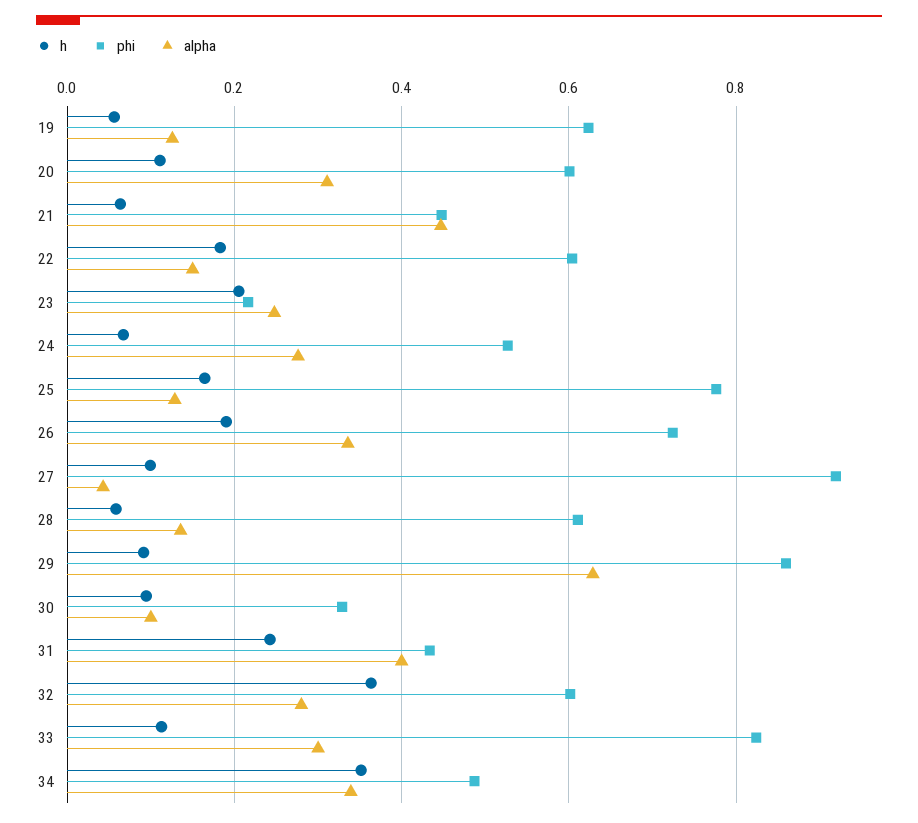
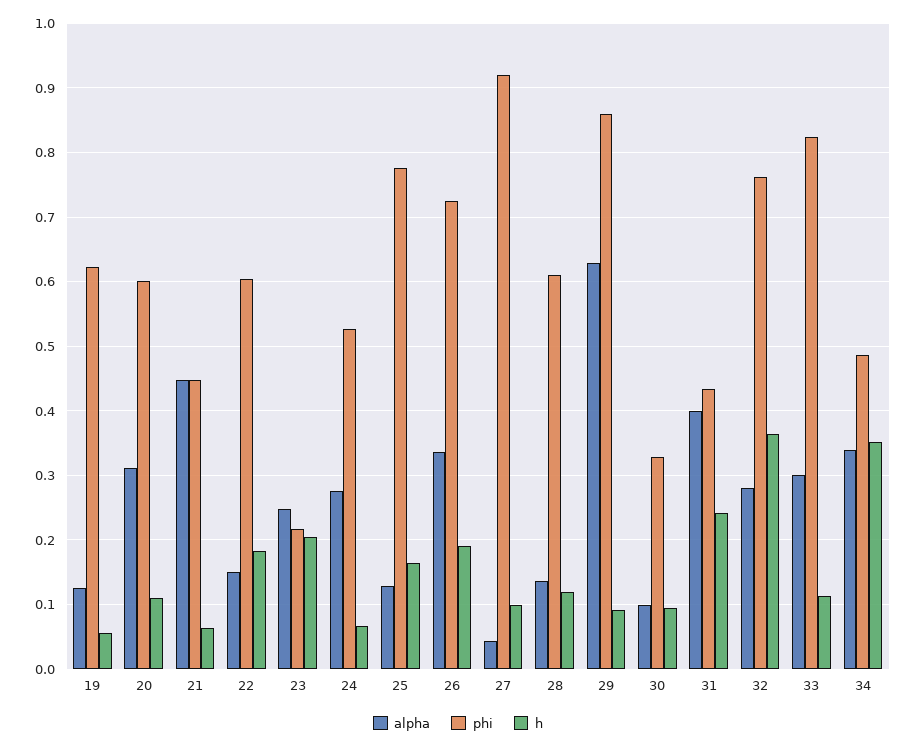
  {
    "h": {
      "19": 0.06,
      "20": 0.11,
      "21": 0.06,
      "22": 0.18,
      "23": 0.21,
      "24": 0.07,
      "25": 0.16,
      "26": 0.19,
      "27": 0.1,
-     "28": 0.06,
+     "28": 0.12,
      "29": 0.09,
      "30": 0.09,
      "31": 0.24,
      "32": 0.36,
      "33": 0.11,
      "34": 0.35
    },
    "phi": {
      "19": 0.62,
      "20": 0.6,
      "21": 0.45,
      "22": 0.6,
      "23": 0.22,
      "24": 0.53,
      "25": 0.78,
      "26": 0.72,
      "27": 0.92,
      "28": 0.61,
      "29": 0.86,
      "30": 0.33,
      "31": 0.43,
-     "32": 0.6,
+     "32": 0.76,
      "33": 0.82,
      "34": 0.49
    },
    "alpha": {
      "19": 0.13,
      "20": 0.31,
      "21": 0.45,
      "22": 0.15,
      "23": 0.25,
      "24": 0.28,
      "25": 0.13,
      "26": 0.34,
      "27": 0.04,
      "28": 0.14,
      "29": 0.63,
      "30": 0.1,
      "31": 0.4,
      "32": 0.28,
      "33": 0.3,
      "34": 0.34
    }
  }

